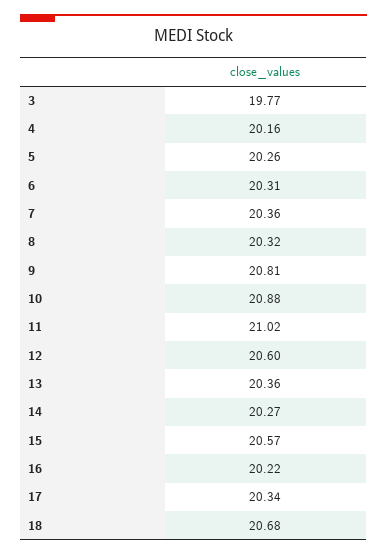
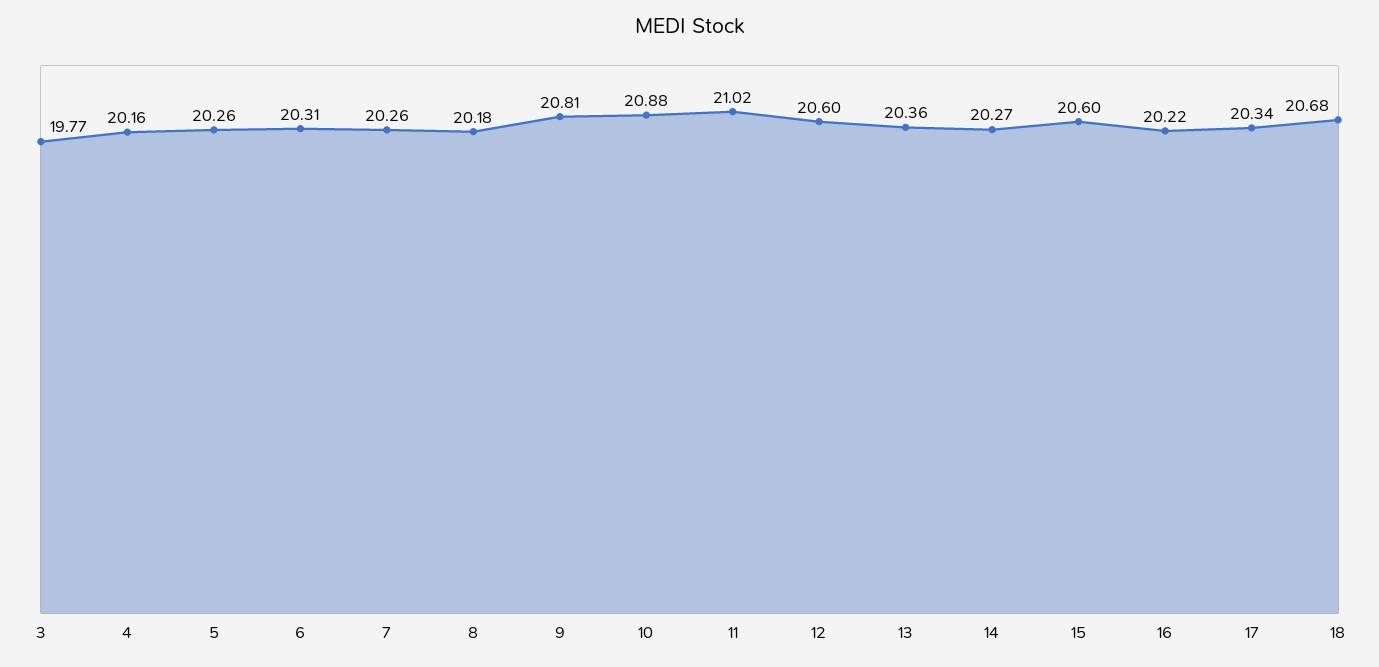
  {
    "3": 19.77,
    "4": 20.16,
    "5": 20.26,
    "6": 20.31,
-   "7": 20.36,
+   "7": 20.26,
-   "8": 20.32,
+   "8": 20.18,
    "9": 20.81,
    "10": 20.88,
    "11": 21.02,
    "12": 20.6,
    "13": 20.36,
    "14": 20.27,
-   "15": 20.57,
+   "15": 20.6,
    "16": 20.22,
    "17": 20.34,
    "18": 20.68
  }

